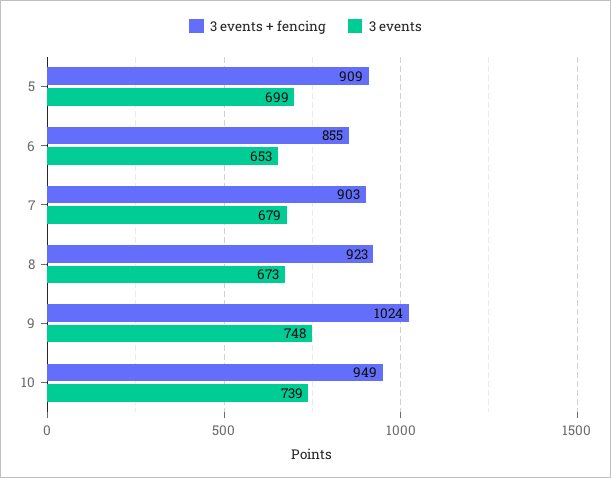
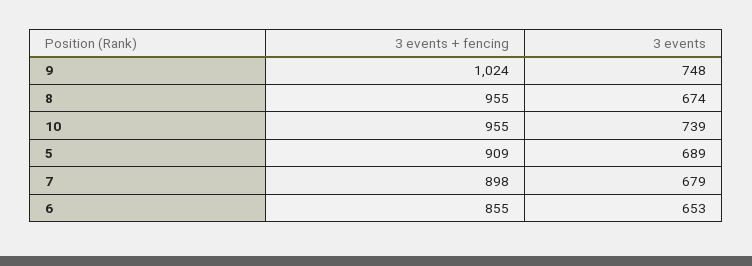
  {
    "3 events + fencing": {
      "5": 909,
      "6": 855,
-     "7": 903,
+     "7": 898,
-     "8": 923,
+     "8": 955,
      "9": 1024,
-     "10": 949
+     "10": 955
    },
    "3 events": {
-     "5": 699,
+     "5": 689,
      "6": 653,
      "7": 679,
-     "8": 673,
+     "8": 674,
      "9": 748,
      "10": 739
    }
  }

